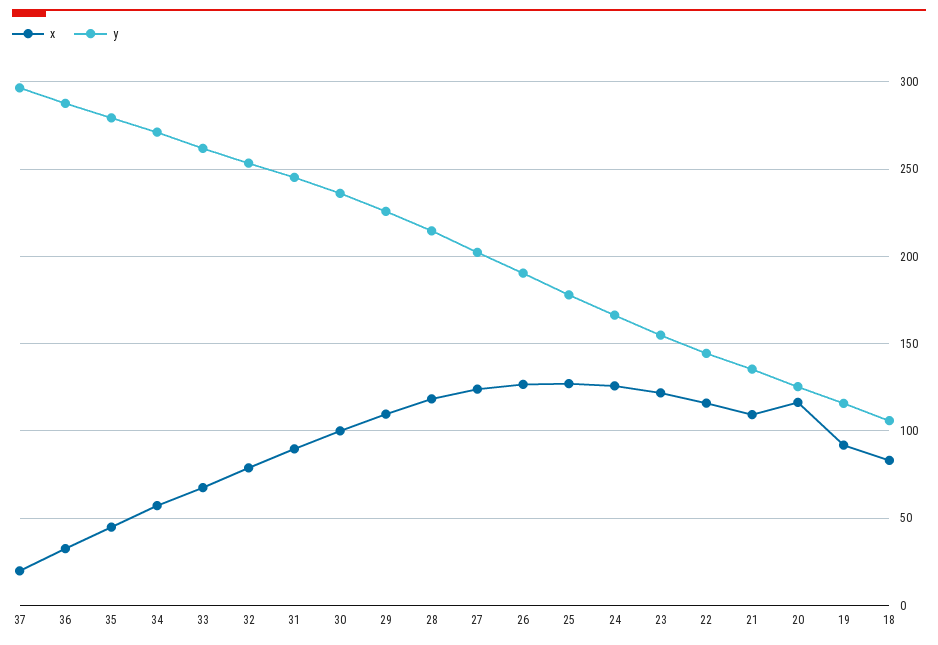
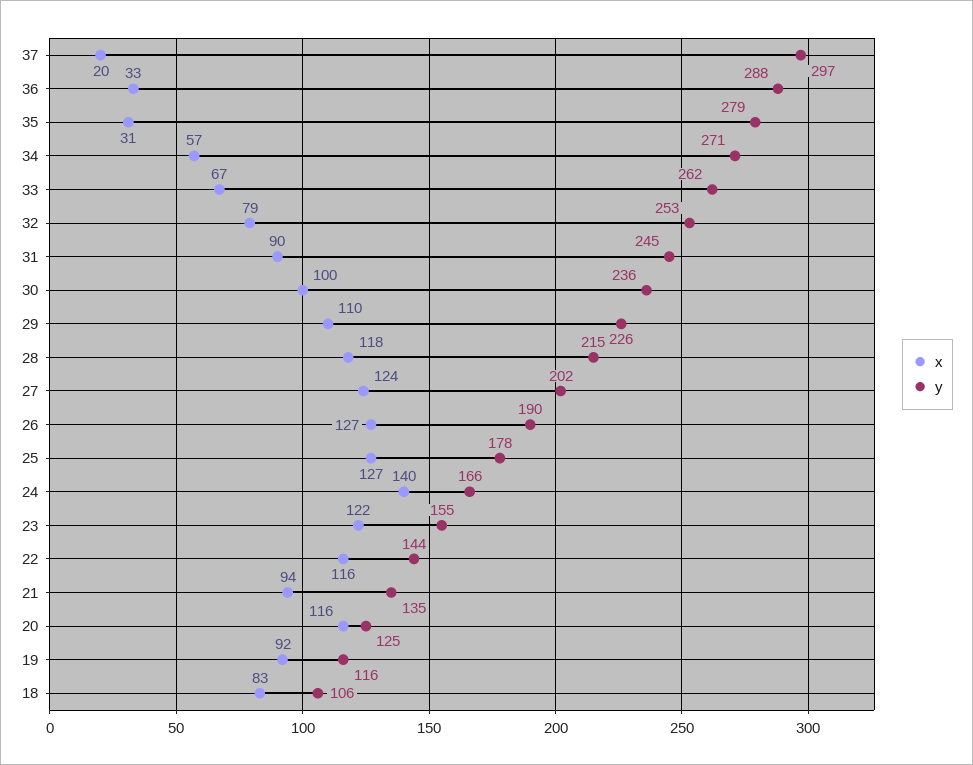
  {
    "x": {
      "37": 20,
      "36": 33,
-     "35": 45,
+     "35": 31,
      "34": 57,
      "33": 67,
      "32": 79,
      "31": 90,
      "30": 100,
      "29": 110,
      "28": 118,
      "27": 124,
      "26": 127,
      "25": 127,
-     "24": 125,
+     "24": 140,
      "23": 122,
      "22": 116,
-     "21": 110,
+     "21": 94,
      "20": 116,
      "19": 92,
      "18": 83
    },
    "y": {
      "37": 297,
      "36": 288,
      "35": 279,
      "34": 271,
      "33": 262,
      "32": 253,
      "31": 245,
      "30": 236,
      "29": 226,
      "28": 215,
      "27": 202,
      "26": 190,
      "25": 178,
      "24": 166,
      "23": 155,
      "22": 144,
      "21": 135,
      "20": 125,
      "19": 116,
      "18": 106
    }
  }

